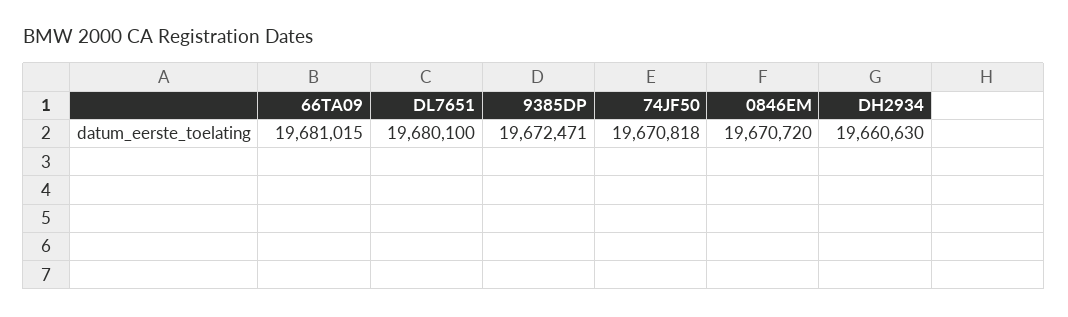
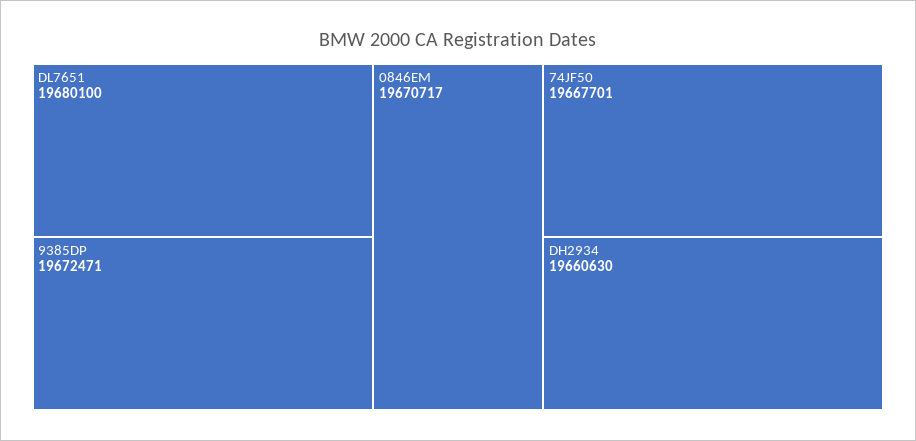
  {
-   "66TA09": 19681015,
    "DL7651": 19680100,
    "9385DP": 19672471,
-   "74JF50": 19670818,
+   "74JF50": 19667701,
-   "0846EM": 19670720,
+   "0846EM": 19670717,
    "DH2934": 19660630
  }

